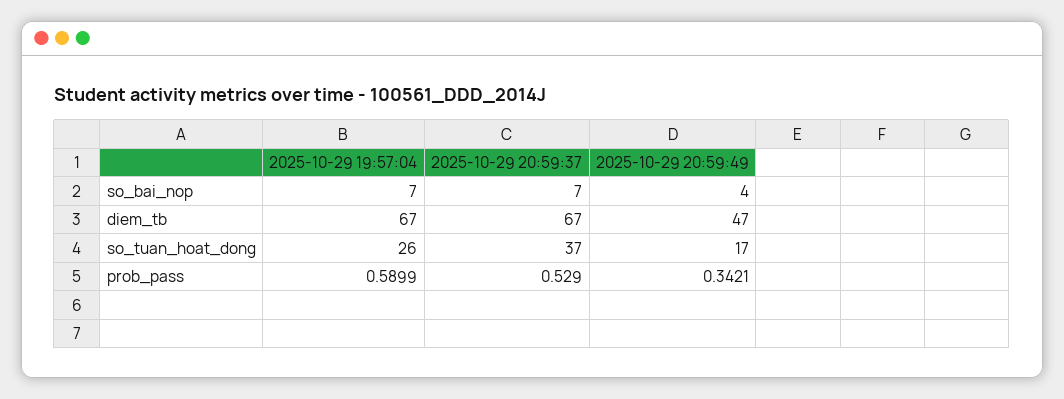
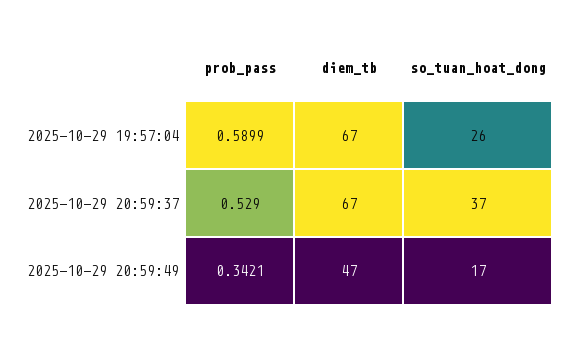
  {
    "2025-10-29 19:57:04": {
-     "so_bai_nop": 7,
      "diem_tb": 67,
      "so_tuan_hoat_dong": 26,
      "prob_pass": 0.5899
    },
    "2025-10-29 20:59:37": {
-     "so_bai_nop": 7,
      "diem_tb": 67,
      "so_tuan_hoat_dong": 37,
      "prob_pass": 0.529
    },
    "2025-10-29 20:59:49": {
-     "so_bai_nop": 4,
      "diem_tb": 47,
      "so_tuan_hoat_dong": 17,
      "prob_pass": 0.3421
    }
  }

